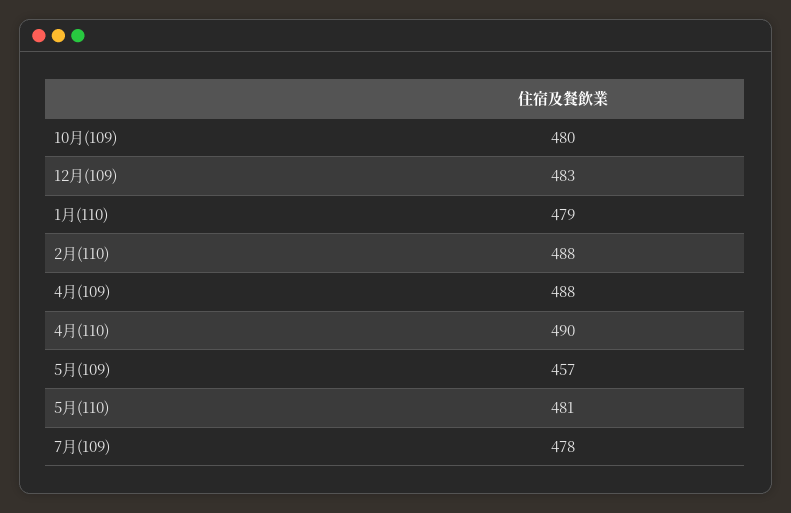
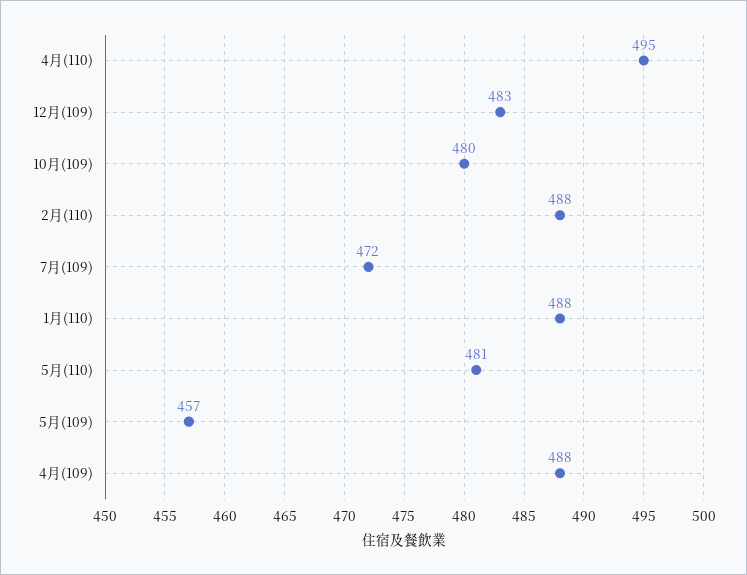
  {
    "10月(109)": 480,
    "12月(109)": 483,
-   "1月(110)": 479,
+   "1月(110)": 488,
    "2月(110)": 488,
    "4月(109)": 488,
-   "4月(110)": 490,
+   "4月(110)": 495,
    "5月(109)": 457,
    "5月(110)": 481,
-   "7月(109)": 478
+   "7月(109)": 472
  }

